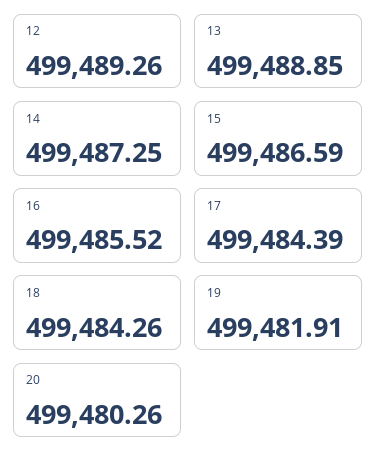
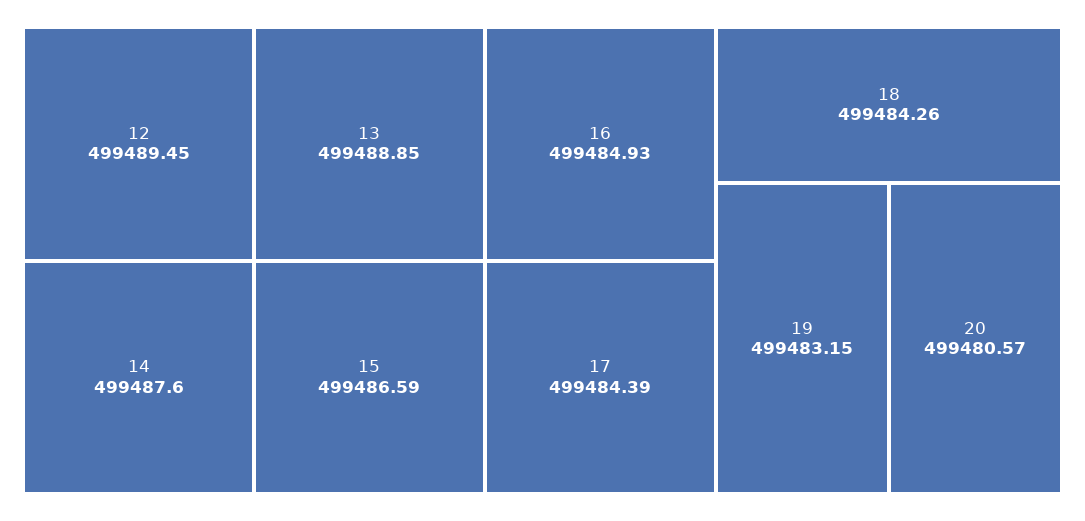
  {
-   "12": 499489.26,
+   "12": 499489.45,
    "13": 499488.85,
-   "14": 499487.25,
+   "14": 499487.6,
    "15": 499486.59,
-   "16": 499485.52,
+   "16": 499484.93,
    "17": 499484.39,
    "18": 499484.26,
-   "19": 499481.91,
+   "19": 499483.15,
-   "20": 499480.26
+   "20": 499480.57
  }

